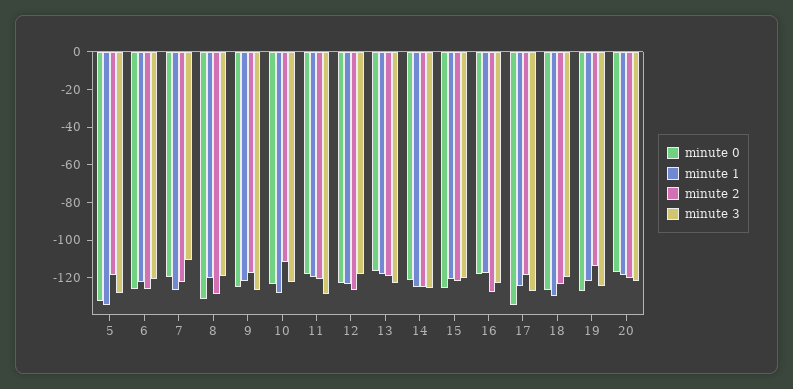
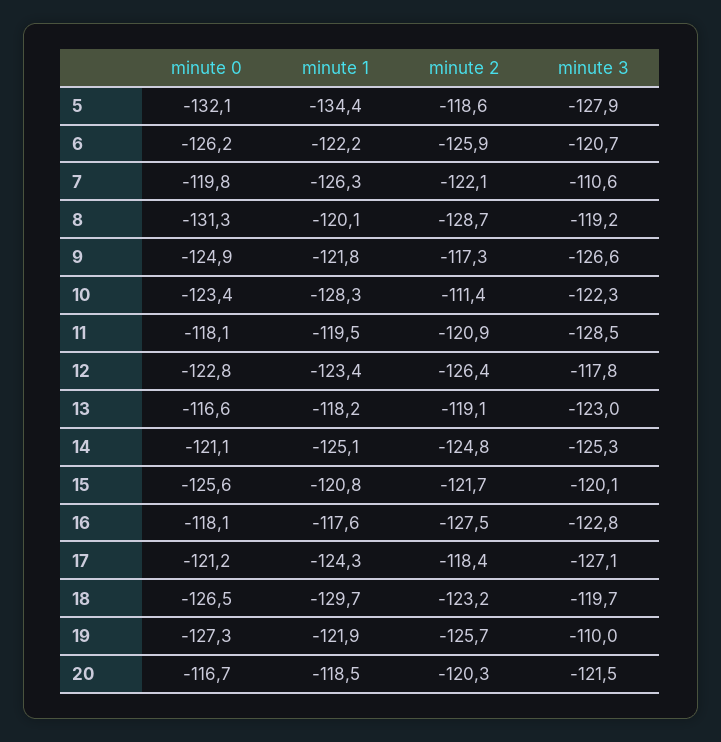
  {
    "minute 0": {
      "5": -132.1,
      "6": -126.2,
      "7": -119.8,
      "8": -131.3,
      "9": -124.9,
      "10": -123.4,
      "11": -118.1,
      "12": -122.8,
      "13": -116.6,
      "14": -121.1,
      "15": -125.6,
      "16": -118.1,
-     "17": -135,
+     "17": -121.2,
      "18": -126.5,
      "19": -127.3,
      "20": -116.7
    },
    "minute 1": {
      "5": -134.4,
      "6": -122.2,
      "7": -126.3,
      "8": -120.1,
      "9": -121.8,
      "10": -128.3,
      "11": -119.5,
      "12": -123.4,
      "13": -118.2,
      "14": -125.1,
      "15": -120.8,
      "16": -117.6,
      "17": -124.3,
      "18": -129.7,
      "19": -121.9,
      "20": -118.5
    },
    "minute 2": {
      "5": -118.6,
      "6": -125.9,
      "7": -122.1,
      "8": -128.7,
      "9": -117.3,
      "10": -111.4,
      "11": -120.9,
      "12": -126.4,
      "13": -119.1,
      "14": -124.8,
      "15": -121.7,
      "16": -127.5,
      "17": -118.4,
      "18": -123.2,
-     "19": -115,
+     "19": -125.7,
      "20": -120.3
    },
    "minute 3": {
      "5": -127.9,
      "6": -120.7,
      "7": -110.6,
      "8": -119.2,
      "9": -126.6,
      "10": -122.3,
      "11": -128.5,
      "12": -117.8,
      "13": -123,
      "14": -125.3,
      "15": -120.1,
      "16": -122.8,
      "17": -127.1,
      "18": -119.7,
-     "19": -125,
+     "19": -110,
      "20": -121.5
    }
  }

